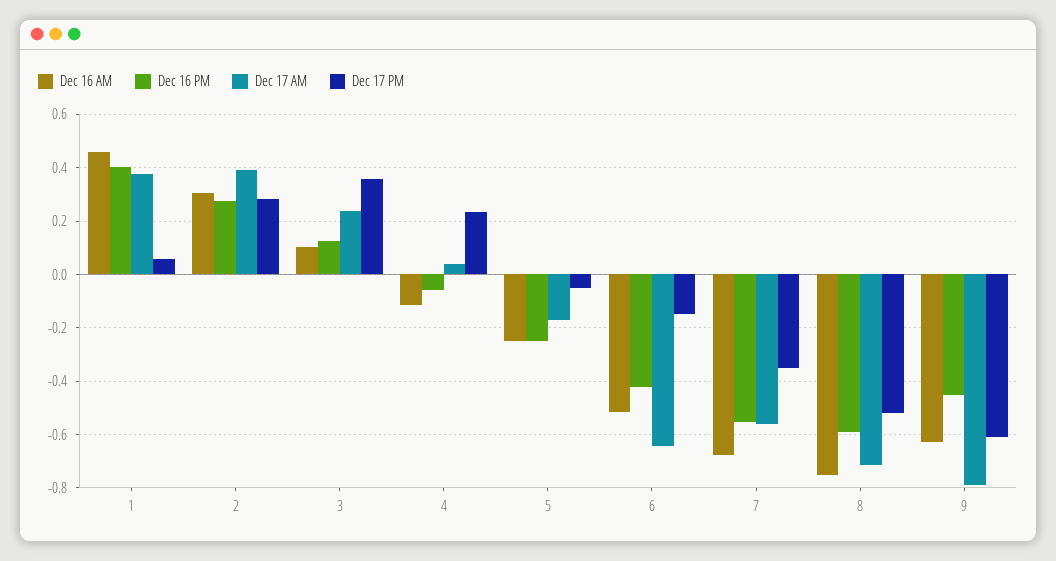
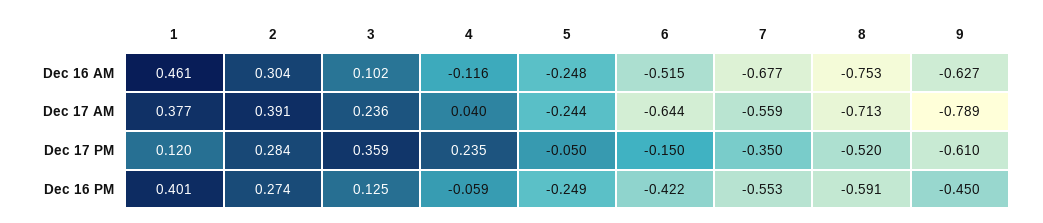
  {
    "Dec 16 AM": {
      "1": 0.461,
      "2": 0.304,
      "3": 0.102,
      "4": -0.116,
      "5": -0.248,
      "6": -0.515,
      "7": -0.677,
      "8": -0.753,
      "9": -0.627
    },
    "Dec 16 PM": {
      "1": 0.401,
      "2": 0.274,
      "3": 0.125,
      "4": -0.059,
      "5": -0.249,
      "6": -0.422,
      "7": -0.553,
      "8": -0.591,
      "9": -0.45
    },
    "Dec 17 AM": {
      "1": 0.377,
      "2": 0.391,
      "3": 0.236,
      "4": 0.04,
-     "5": -0.175,
+     "5": -0.244,
      "6": -0.644,
      "7": -0.559,
      "8": -0.713,
      "9": -0.789
    },
    "Dec 17 PM": {
-     "1": 0.05,
+     "1": 0.12,
      "2": 0.284,
      "3": 0.359,
      "4": 0.235,
      "5": -0.05,
      "6": -0.15,
      "7": -0.35,
      "8": -0.52,
      "9": -0.61
    }
  }

